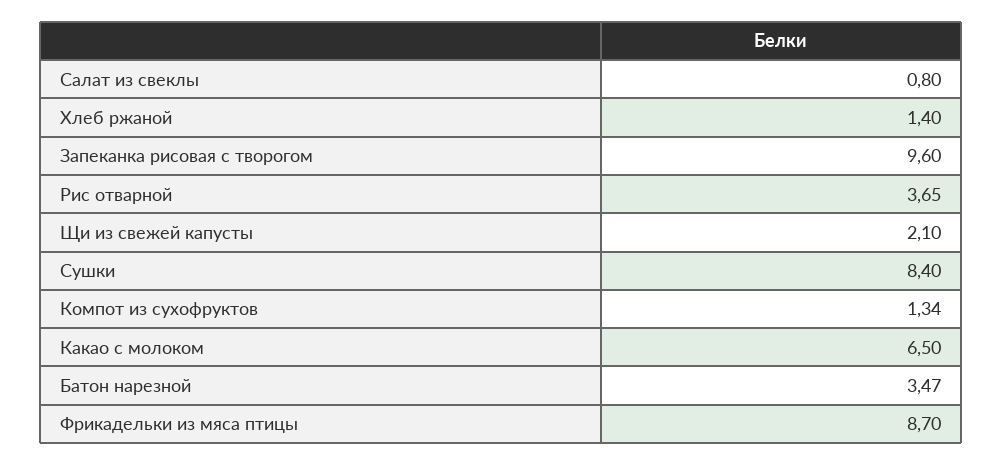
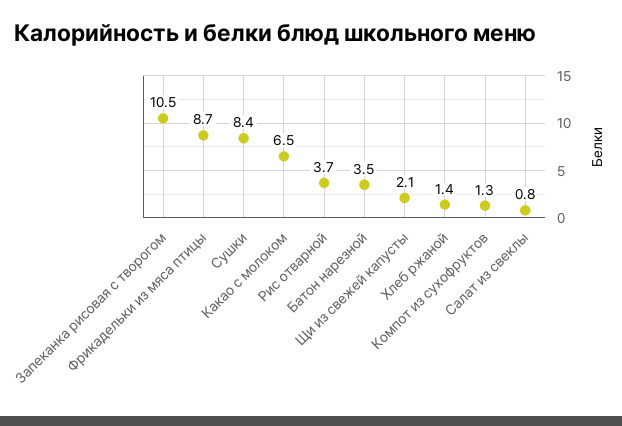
  {
    "Салат из свеклы": 0.8,
    "Хлеб ржаной": 1.4,
-   "Запеканка рисовая с творогом": 9.6,
+   "Запеканка рисовая с творогом": 10.5,
    "Рис отварной": 3.65,
    "Щи из свежей капусты": 2.1,
    "Сушки": 8.4,
    "Компот из сухофруктов": 1.34,
    "Какао с молоком": 6.5,
    "Батон нарезной": 3.47,
    "Фрикадельки из мяса птицы": 8.7
  }

